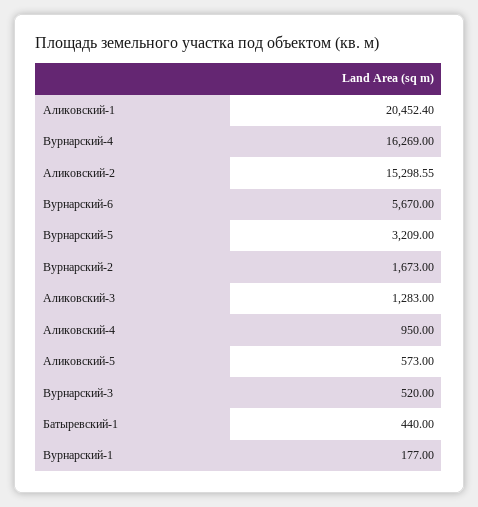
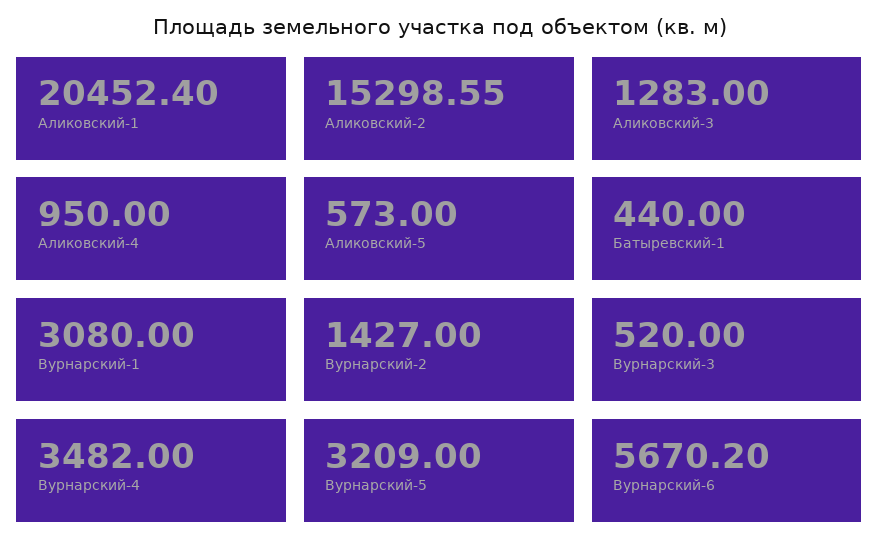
  {
    "Аликовский-1": 20452.4,
-   "Вурнарский-4": 16269,
+   "Вурнарский-4": 3482,
    "Аликовский-2": 15298.55,
-   "Вурнарский-6": 5670,
+   "Вурнарский-6": 5670.2,
    "Вурнарский-5": 3209,
-   "Вурнарский-2": 1673,
+   "Вурнарский-2": 1427,
    "Аликовский-3": 1283,
    "Аликовский-4": 950,
    "Аликовский-5": 573,
    "Вурнарский-3": 520,
    "Батыревский-1": 440,
-   "Вурнарский-1": 177
+   "Вурнарский-1": 3080
  }

